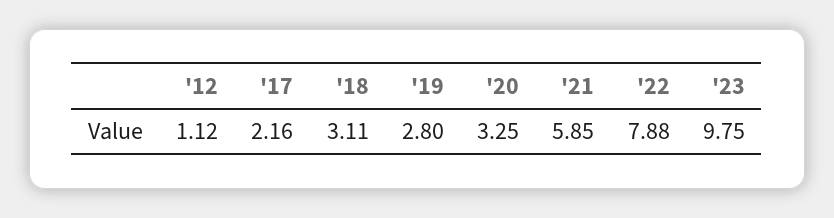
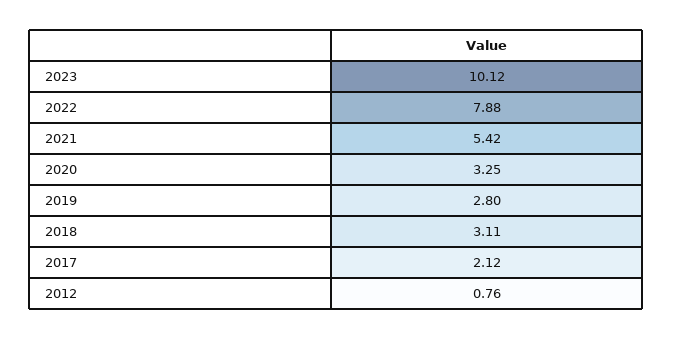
  {
-   "'12": 1.12,
+   "'12": 0.76,
-   "'17": 2.16,
+   "'17": 2.12,
    "'18": 3.11,
    "'19": 2.8,
    "'20": 3.25,
-   "'21": 5.85,
+   "'21": 5.42,
    "'22": 7.88,
-   "'23": 9.75
+   "'23": 10.12
  }

